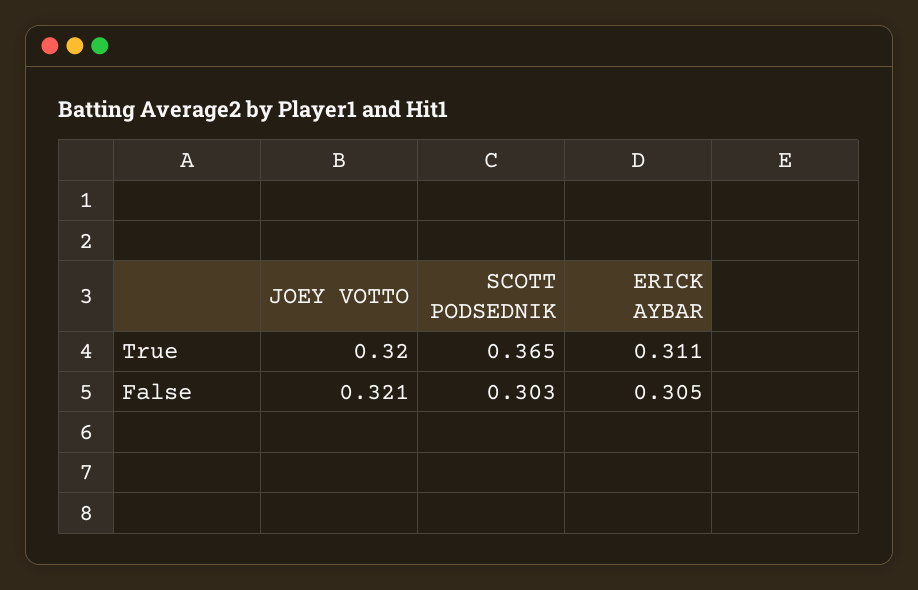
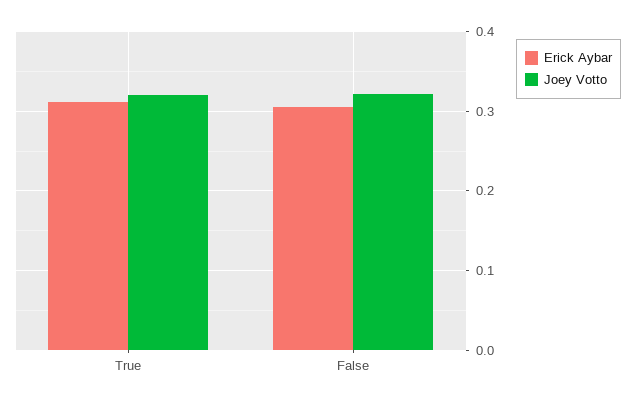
  {
    "JOEY VOTTO": {
      "True": 0.32,
      "False": 0.321
    },
-   "SCOTT PODSEDNIK": {
-     "True": 0.365,
-     "False": 0.303
-   },
    "ERICK AYBAR": {
      "True": 0.311,
      "False": 0.305
    }
  }

